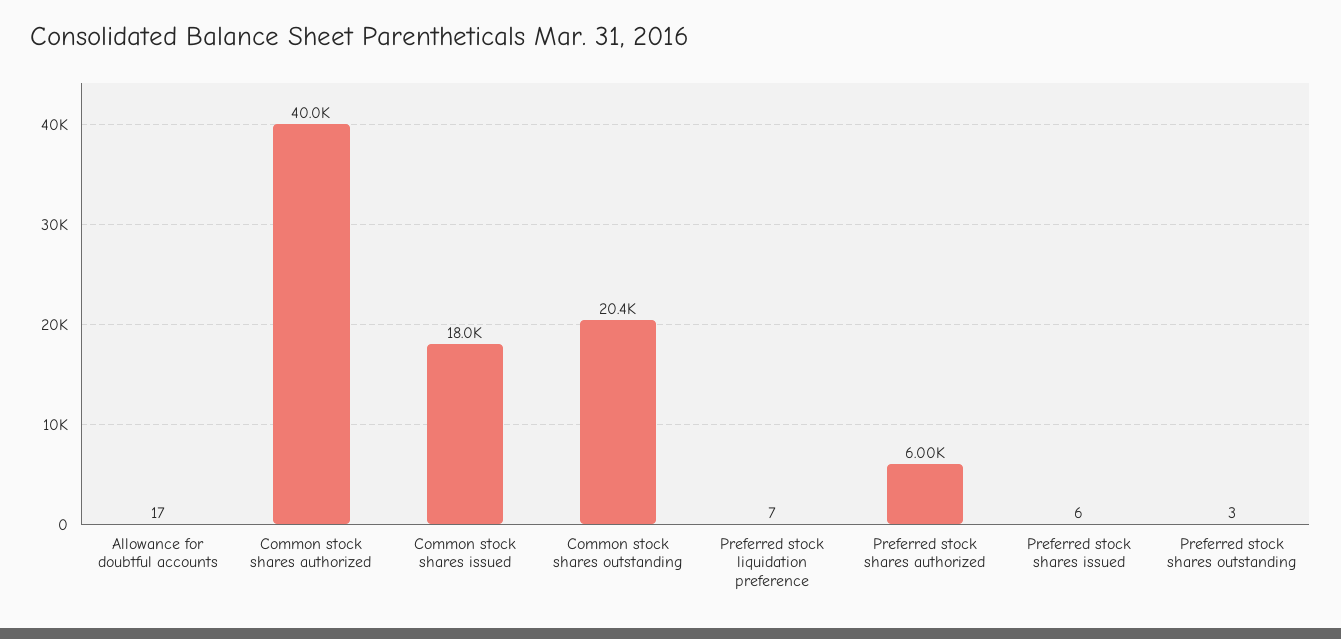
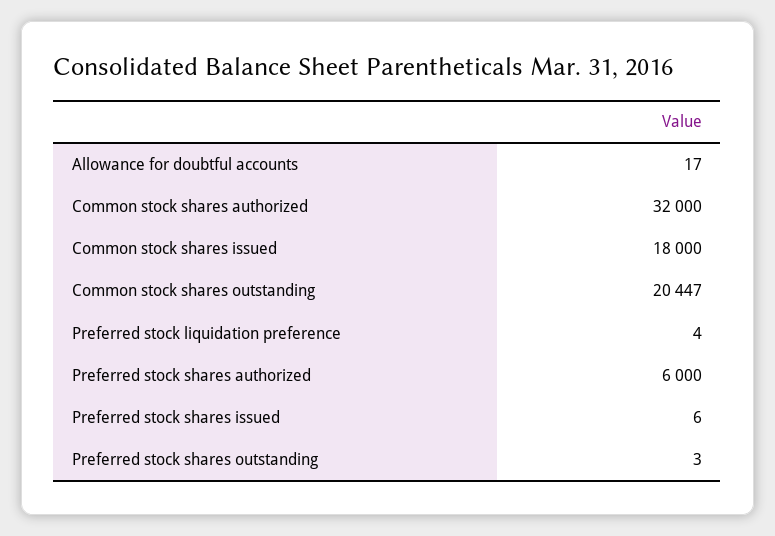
  {
    "Allowance for doubtful accounts": 17,
-   "Common stock shares authorized": 40000,
+   "Common stock shares authorized": 32000,
    "Common stock shares issued": 18000,
    "Common stock shares outstanding": 20447,
-   "Preferred stock liquidation preference": 7,
+   "Preferred stock liquidation preference": 4,
    "Preferred stock shares authorized": 6000,
    "Preferred stock shares issued": 6,
    "Preferred stock shares outstanding": 3
  }

